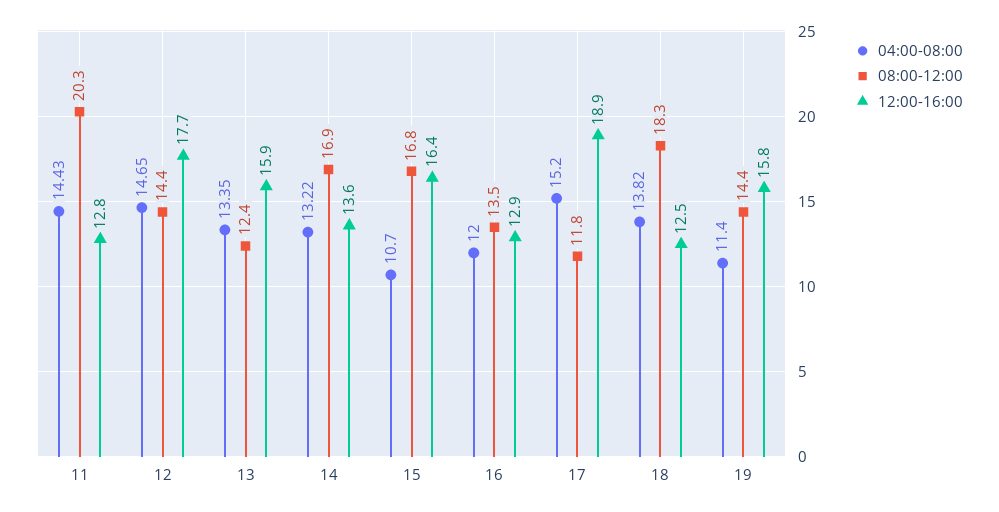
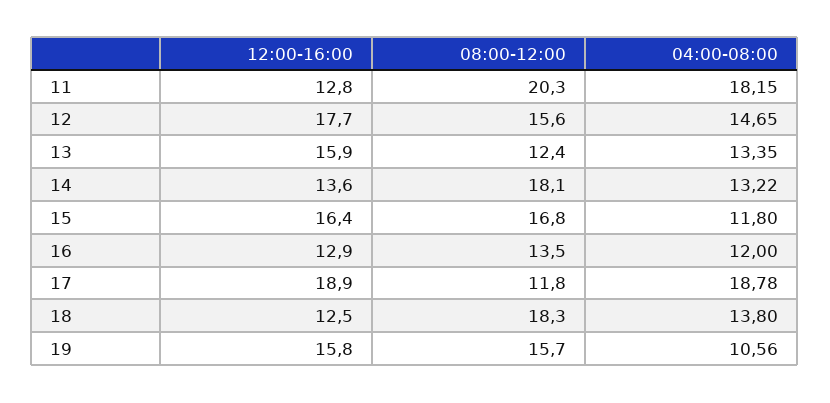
  {
    "04:00-08:00": {
-     "11": 14.43,
+     "11": 18.15,
      "12": 14.65,
      "13": 13.35,
      "14": 13.22,
-     "15": 10.7,
+     "15": 11.8,
      "16": 12,
-     "17": 15.2,
+     "17": 18.78,
-     "18": 13.82,
+     "18": 13.8,
-     "19": 11.4
+     "19": 10.56
    },
    "08:00-12:00": {
      "11": 20.3,
-     "12": 14.4,
+     "12": 15.6,
      "13": 12.4,
-     "14": 16.9,
+     "14": 18.1,
      "15": 16.8,
      "16": 13.5,
      "17": 11.8,
      "18": 18.3,
-     "19": 14.4
+     "19": 15.7
    },
    "12:00-16:00": {
      "11": 12.8,
      "12": 17.7,
      "13": 15.9,
      "14": 13.6,
      "15": 16.4,
      "16": 12.9,
      "17": 18.9,
      "18": 12.5,
      "19": 15.8
    }
  }

